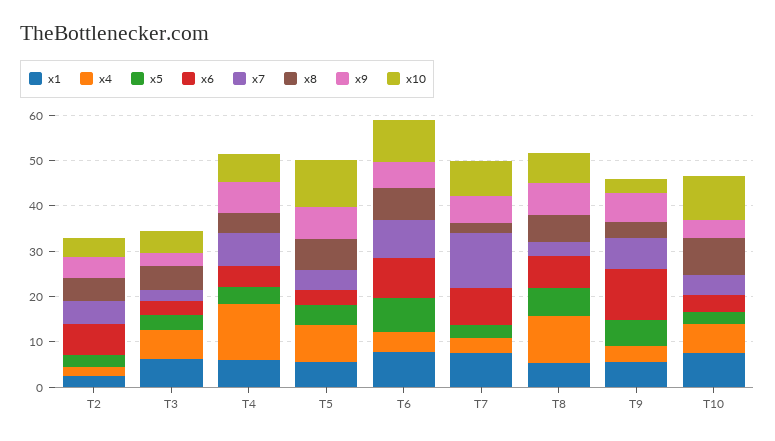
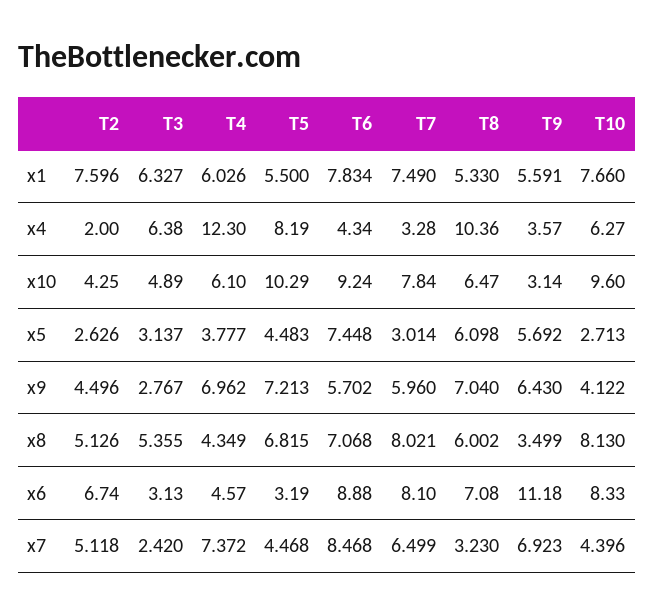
  {
    "x1": {
-     "T2": 2,
+     "T2": 7.596,
      "T3": 6.327,
      "T4": 6.026,
      "T5": 5.5,
      "T6": 7.834,
      "T7": 7.49,
      "T8": 5.33,
      "T9": 5.591,
      "T10": 7.66
    },
    "x4": {
      "T2": 2,
      "T3": 6.38,
      "T4": 12.3,
      "T5": 8.19,
      "T6": 4.34,
      "T7": 3.28,
      "T8": 10.36,
      "T9": 3.57,
      "T10": 6.27
    },
    "x5": {
      "T2": 2.626,
      "T3": 3.137,
      "T4": 3.777,
      "T5": 4.483,
      "T6": 7.448,
      "T7": 3.014,
      "T8": 6.098,
      "T9": 5.692,
      "T10": 2.713
    },
    "x6": {
      "T2": 6.74,
      "T3": 3.13,
      "T4": 4.57,
      "T5": 3.19,
      "T6": 8.88,
      "T7": 8.1,
      "T8": 7.08,
      "T9": 11.18,
-     "T10": 4
+     "T10": 8.33
    },
    "x7": {
      "T2": 5.118,
      "T3": 2.42,
      "T4": 7.372,
      "T5": 4.468,
      "T6": 8.468,
-     "T7": 12,
+     "T7": 6.499,
      "T8": 3.23,
      "T9": 6.923,
      "T10": 4.396
    },
    "x8": {
      "T2": 5.126,
      "T3": 5.355,
      "T4": 4.349,
      "T5": 6.815,
      "T6": 7.068,
-     "T7": 2,
+     "T7": 8.021,
      "T8": 6.002,
      "T9": 3.499,
      "T10": 8.13
    },
    "x9": {
      "T2": 4.496,
      "T3": 2.767,
      "T4": 6.962,
      "T5": 7.213,
      "T6": 5.702,
      "T7": 5.96,
      "T8": 7.04,
      "T9": 6.43,
      "T10": 4.122
    },
    "x10": {
      "T2": 4.25,
      "T3": 4.89,
      "T4": 6.1,
      "T5": 10.29,
      "T6": 9.24,
      "T7": 7.84,
      "T8": 6.47,
      "T9": 3.14,
      "T10": 9.6
    }
  }

